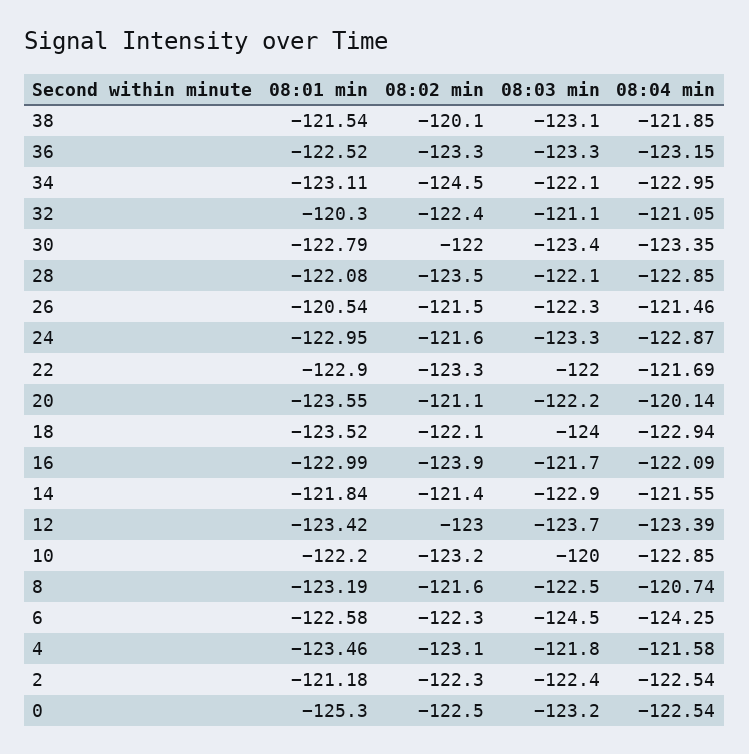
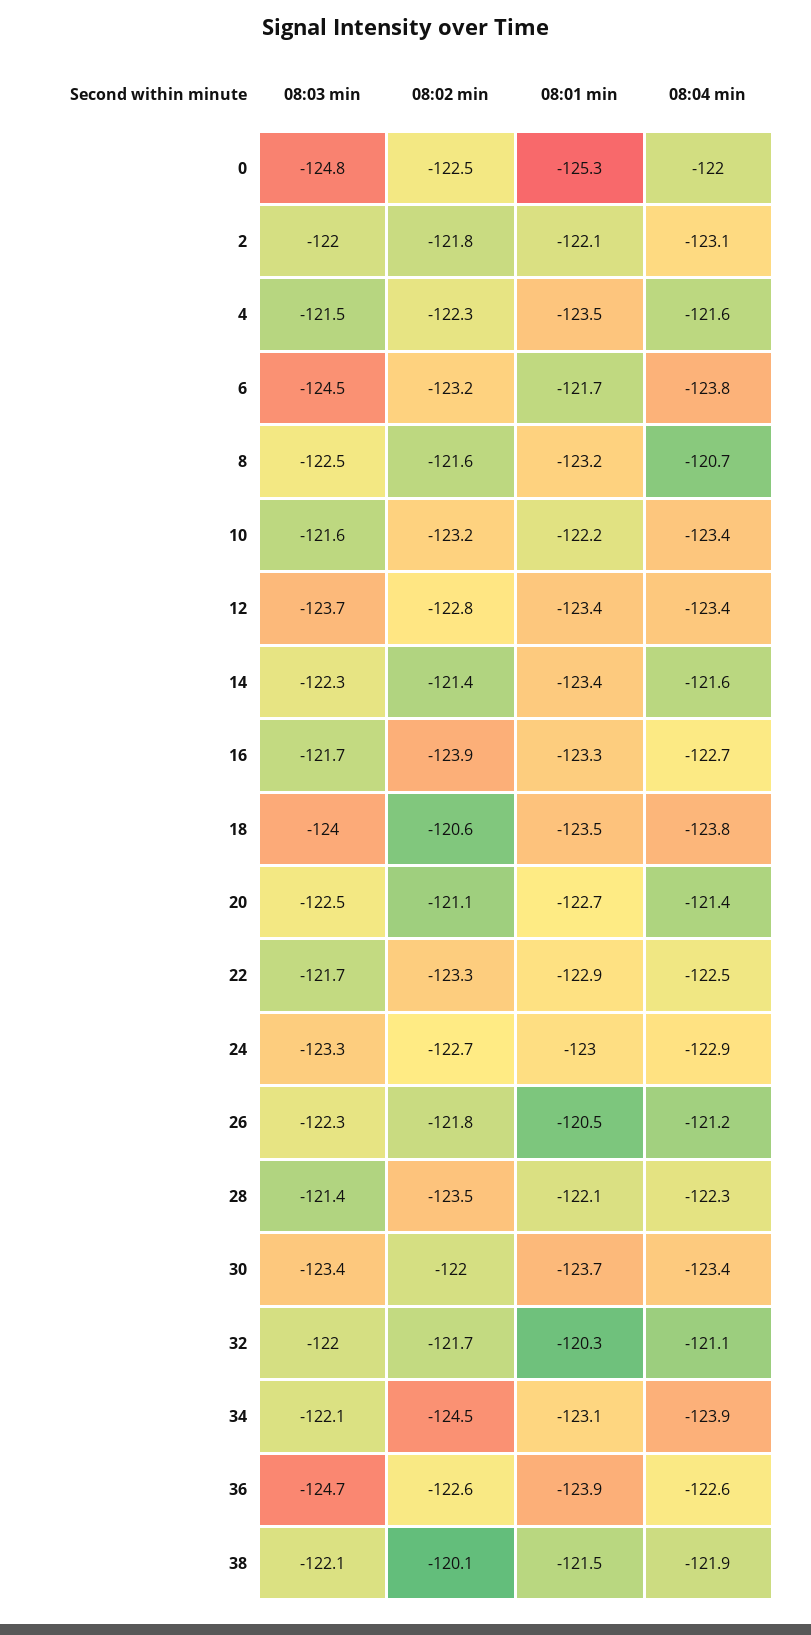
  {
    "08:01 min": {
      "38": -121.54,
-     "36": -122.52,
+     "36": -123.9,
      "34": -123.11,
      "32": -120.3,
-     "30": -122.79,
+     "30": -123.7,
      "28": -122.08,
      "26": -120.54,
      "24": -122.95,
      "22": -122.9,
-     "20": -123.55,
+     "20": -122.7,
      "18": -123.52,
-     "16": -122.99,
+     "16": -123.3,
-     "14": -121.84,
+     "14": -123.4,
      "12": -123.42,
      "10": -122.2,
      "8": -123.19,
-     "6": -122.58,
+     "6": -121.7,
      "4": -123.46,
-     "2": -121.18,
+     "2": -122.1,
      "0": -125.3
    },
    "08:02 min": {
      "38": -120.1,
-     "36": -123.3,
+     "36": -122.6,
      "34": -124.5,
-     "32": -122.4,
+     "32": -121.7,
      "30": -122,
      "28": -123.5,
-     "26": -121.5,
+     "26": -121.8,
-     "24": -121.6,
+     "24": -122.7,
      "22": -123.3,
      "20": -121.1,
-     "18": -122.1,
+     "18": -120.6,
      "16": -123.9,
      "14": -121.4,
-     "12": -123,
+     "12": -122.8,
      "10": -123.2,
      "8": -121.6,
-     "6": -122.3,
+     "6": -123.2,
-     "4": -123.1,
+     "4": -122.3,
-     "2": -122.3,
+     "2": -121.8,
      "0": -122.5
    },
    "08:03 min": {
-     "38": -123.1,
+     "38": -122.1,
-     "36": -123.3,
+     "36": -124.7,
      "34": -122.1,
-     "32": -121.1,
+     "32": -122,
      "30": -123.4,
-     "28": -122.1,
+     "28": -121.4,
      "26": -122.3,
      "24": -123.3,
-     "22": -122,
+     "22": -121.7,
-     "20": -122.2,
+     "20": -122.5,
      "18": -124,
      "16": -121.7,
-     "14": -122.9,
+     "14": -122.3,
      "12": -123.7,
-     "10": -120,
+     "10": -121.6,
      "8": -122.5,
      "6": -124.5,
-     "4": -121.8,
+     "4": -121.5,
-     "2": -122.4,
+     "2": -122,
-     "0": -123.2
+     "0": -124.8
    },
    "08:04 min": {
      "38": -121.85,
-     "36": -123.15,
+     "36": -122.6,
-     "34": -122.95,
+     "34": -123.9,
      "32": -121.05,
      "30": -123.35,
-     "28": -122.85,
+     "28": -122.3,
-     "26": -121.46,
+     "26": -121.2,
      "24": -122.87,
-     "22": -121.69,
+     "22": -122.5,
-     "20": -120.14,
+     "20": -121.4,
-     "18": -122.94,
+     "18": -123.8,
-     "16": -122.09,
+     "16": -122.7,
      "14": -121.55,
      "12": -123.39,
-     "10": -122.85,
+     "10": -123.4,
      "8": -120.74,
-     "6": -124.25,
+     "6": -123.8,
      "4": -121.58,
-     "2": -122.54,
+     "2": -123.1,
-     "0": -122.54
+     "0": -122
    }
  }

